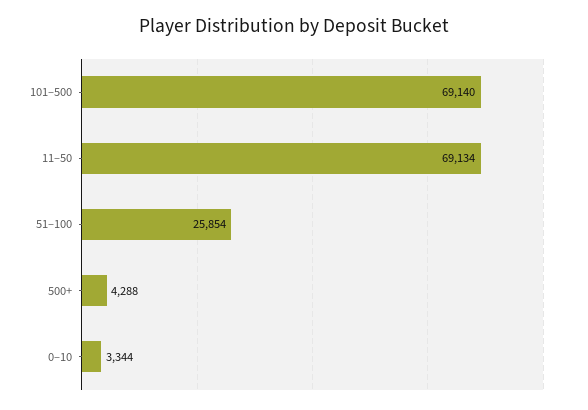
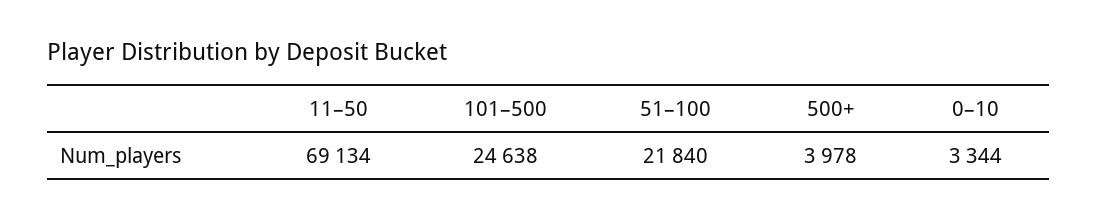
  {
-   "101–500": 69140,
+   "101–500": 24638,
    "11–50": 69134,
-   "51–100": 25854,
+   "51–100": 21840,
-   "500+": 4288,
+   "500+": 3978,
    "0–10": 3344
  }

